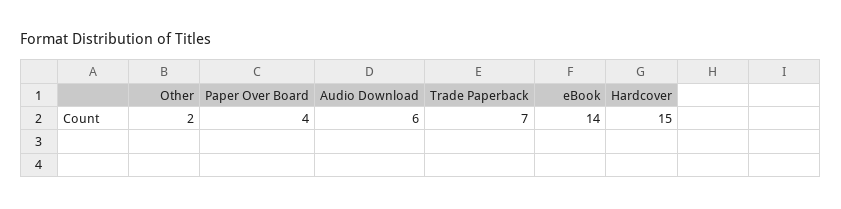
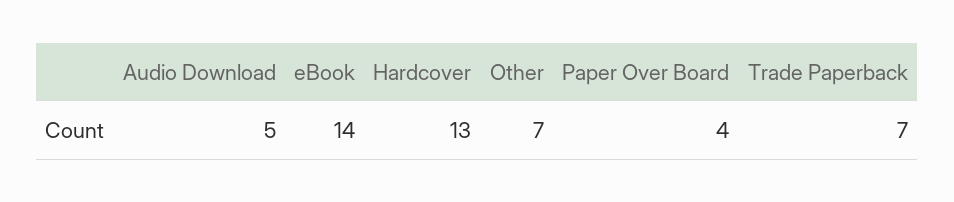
  {
-   "Other": 2,
+   "Other": 7,
    "Paper Over Board": 4,
-   "Audio Download": 6,
+   "Audio Download": 5,
    "Trade Paperback": 7,
    "eBook": 14,
-   "Hardcover": 15
+   "Hardcover": 13
  }

